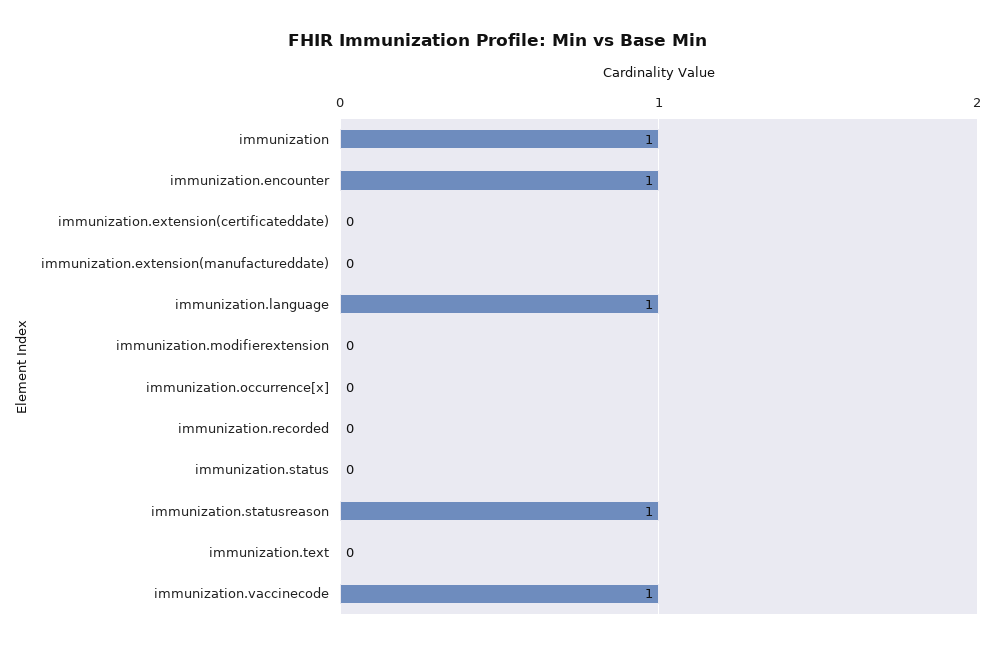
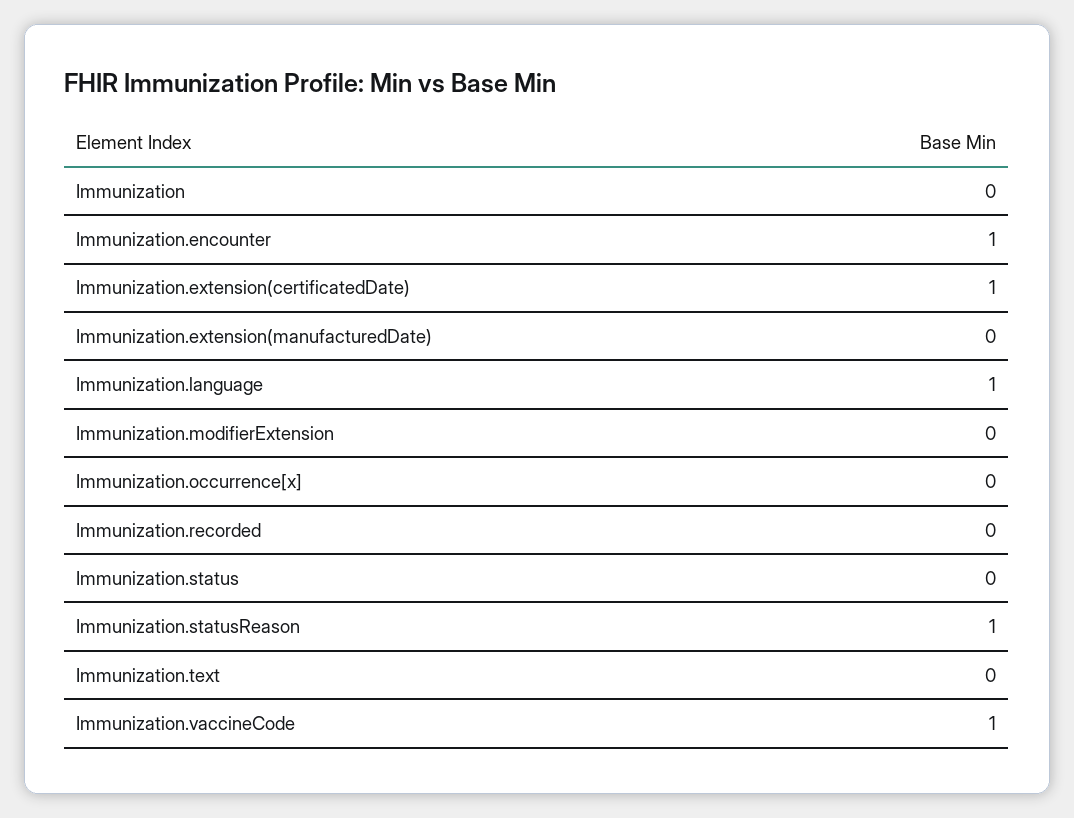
  {
-   "immunization": 1,
+   "immunization": 0,
    "immunization.encounter": 1,
-   "immunization.extension(certificateddate)": 0,
+   "immunization.extension(certificateddate)": 1,
    "immunization.extension(manufactureddate)": 0,
    "immunization.language": 1,
    "immunization.modifierextension": 0,
    "immunization.occurrence[x]": 0,
    "immunization.recorded": 0,
    "immunization.status": 0,
    "immunization.statusreason": 1,
    "immunization.text": 0,
    "immunization.vaccinecode": 1
  }

